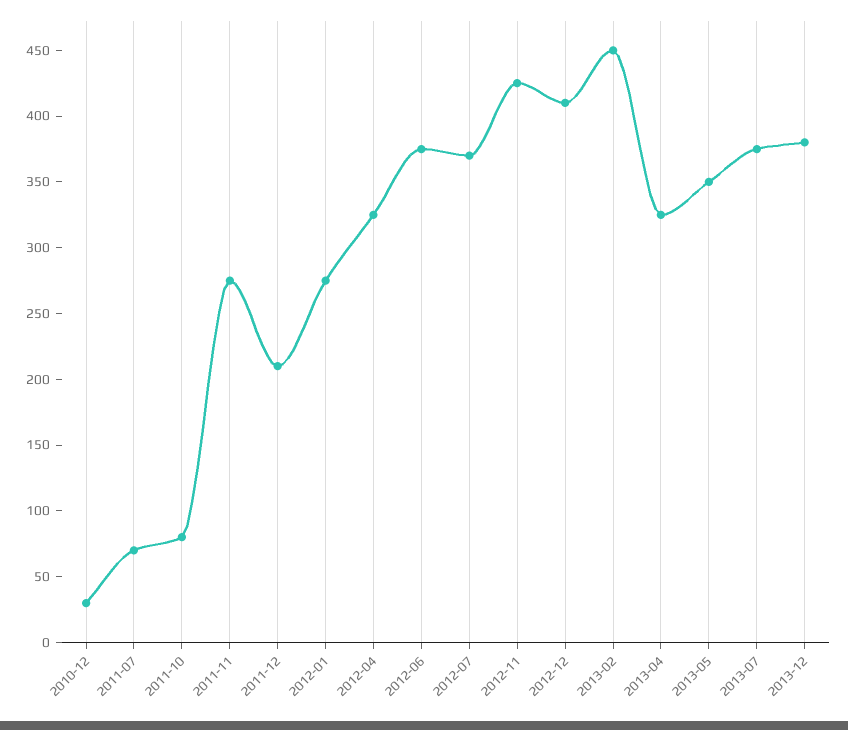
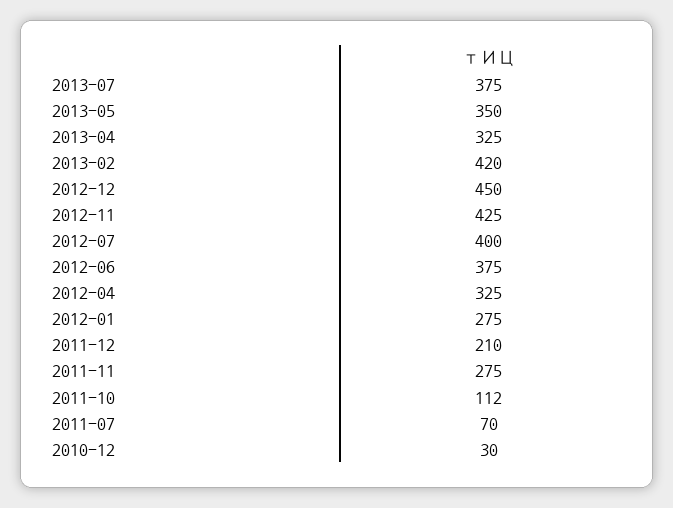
  {
    "2010-12": 30,
    "2011-07": 70,
-   "2011-10": 80,
+   "2011-10": 112,
    "2011-11": 275,
    "2011-12": 210,
    "2012-01": 275,
    "2012-04": 325,
    "2012-06": 375,
-   "2012-07": 370,
+   "2012-07": 400,
    "2012-11": 425,
-   "2012-12": 410,
+   "2012-12": 450,
-   "2013-02": 450,
+   "2013-02": 420,
    "2013-04": 325,
    "2013-05": 350,
-   "2013-07": 375,
+   "2013-07": 375
-   "2013-12": 380
  }

